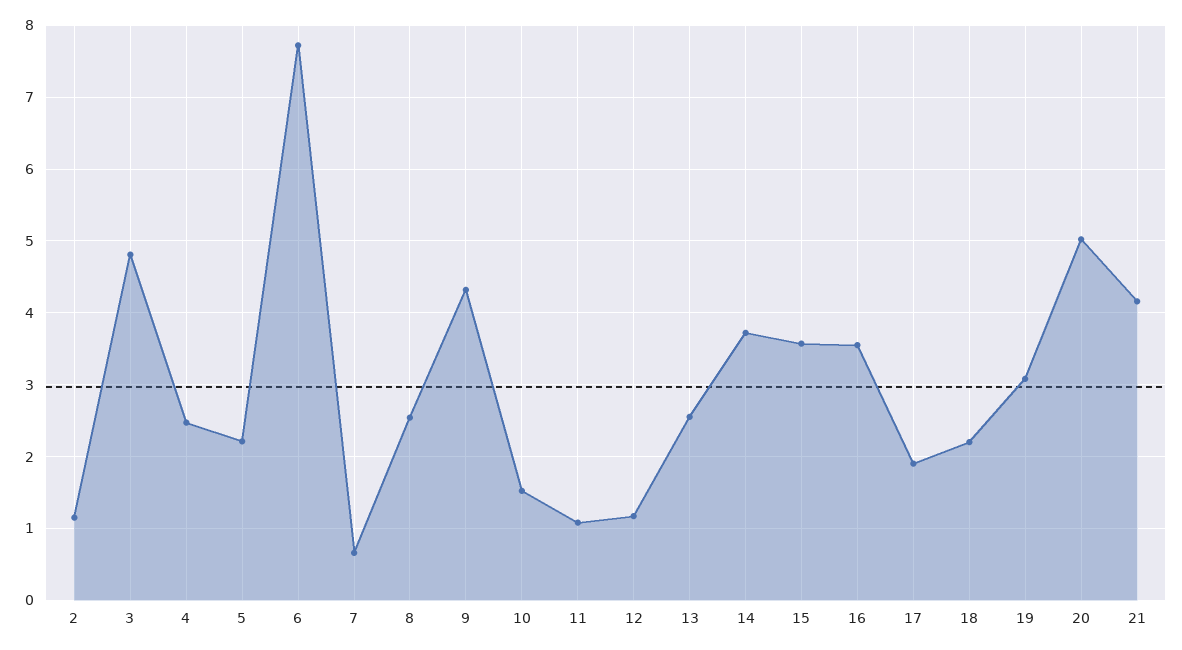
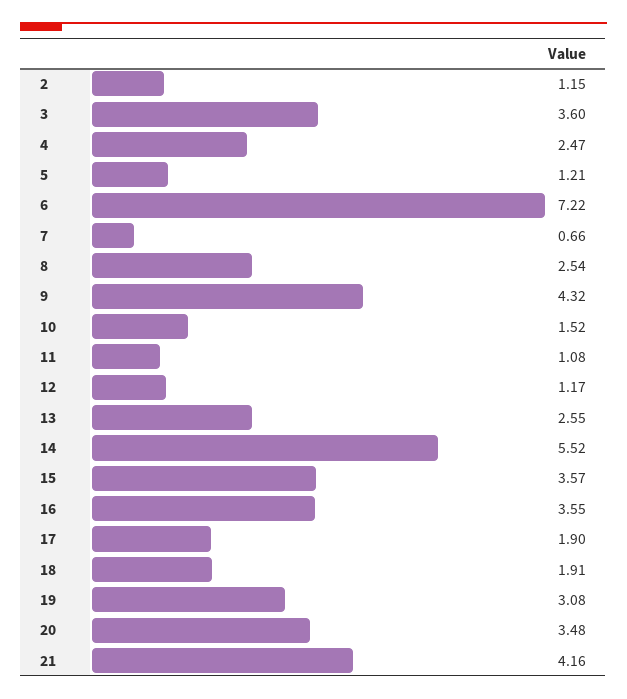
  {
    "2": 1.15,
-   "3": 4.8,
+   "3": 3.6,
    "4": 2.47,
-   "5": 2.2,
+   "5": 1.21,
-   "6": 7.7,
+   "6": 7.22,
    "7": 0.66,
    "8": 2.54,
    "9": 4.32,
    "10": 1.52,
    "11": 1.08,
    "12": 1.17,
    "13": 2.55,
-   "14": 3.7,
+   "14": 5.52,
    "15": 3.57,
    "16": 3.55,
    "17": 1.9,
-   "18": 2.2,
+   "18": 1.91,
    "19": 3.08,
-   "20": 5,
+   "20": 3.48,
    "21": 4.16
  }

